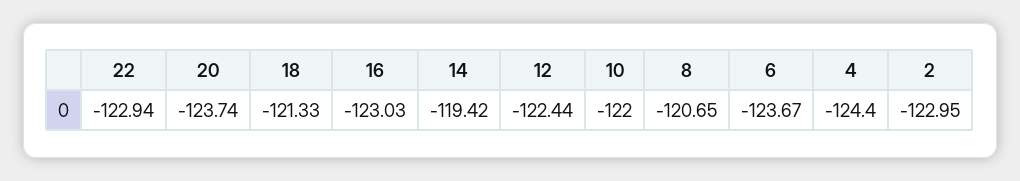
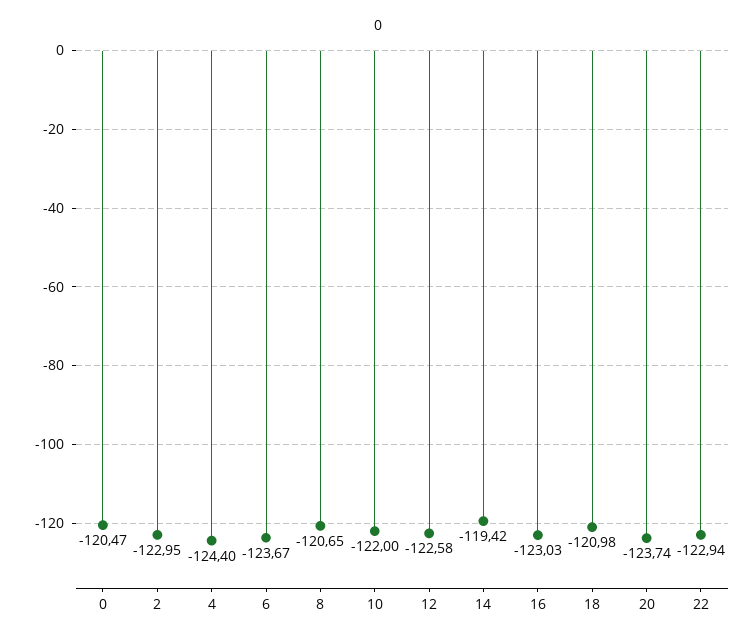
  {
    "22": -122.94,
    "20": -123.74,
-   "18": -121.33,
+   "18": -120.98,
    "16": -123.03,
    "14": -119.42,
-   "12": -122.44,
+   "12": -122.58,
    "10": -122,
    "8": -120.65,
    "6": -123.67,
    "4": -124.4,
-   "2": -122.95
+   "2": -122.95,
+   "0": -120.47
  }

